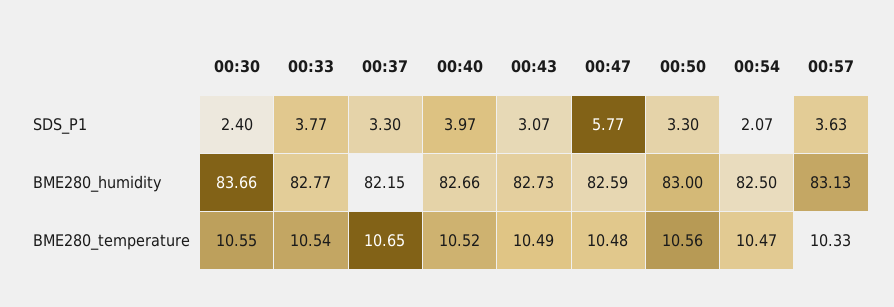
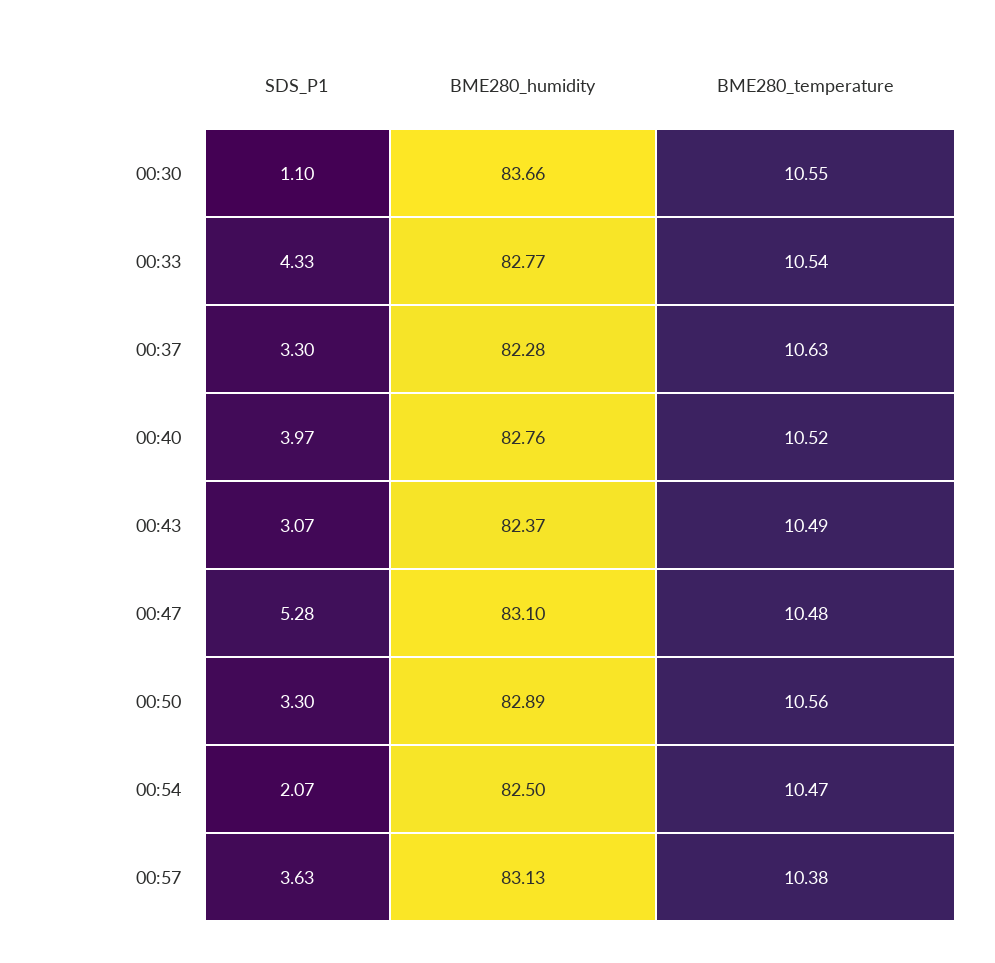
  {
    "00:30": {
-     "SDS_P1": 2.4,
+     "SDS_P1": 1.1,
      "BME280_humidity": 83.66,
      "BME280_temperature": 10.55
    },
    "00:33": {
-     "SDS_P1": 3.77,
+     "SDS_P1": 4.33,
      "BME280_humidity": 82.77,
      "BME280_temperature": 10.54
    },
    "00:37": {
      "SDS_P1": 3.3,
-     "BME280_humidity": 82.15,
+     "BME280_humidity": 82.28,
-     "BME280_temperature": 10.65
+     "BME280_temperature": 10.63
    },
    "00:40": {
      "SDS_P1": 3.97,
-     "BME280_humidity": 82.66,
+     "BME280_humidity": 82.76,
      "BME280_temperature": 10.52
    },
    "00:43": {
      "SDS_P1": 3.07,
-     "BME280_humidity": 82.73,
+     "BME280_humidity": 82.37,
      "BME280_temperature": 10.49
    },
    "00:47": {
-     "SDS_P1": 5.77,
+     "SDS_P1": 5.28,
-     "BME280_humidity": 82.59,
+     "BME280_humidity": 83.1,
      "BME280_temperature": 10.48
    },
    "00:50": {
      "SDS_P1": 3.3,
-     "BME280_humidity": 83,
+     "BME280_humidity": 82.89,
      "BME280_temperature": 10.56
    },
    "00:54": {
      "SDS_P1": 2.07,
      "BME280_humidity": 82.5,
      "BME280_temperature": 10.47
    },
    "00:57": {
      "SDS_P1": 3.63,
      "BME280_humidity": 83.13,
-     "BME280_temperature": 10.33
+     "BME280_temperature": 10.38
    }
  }

